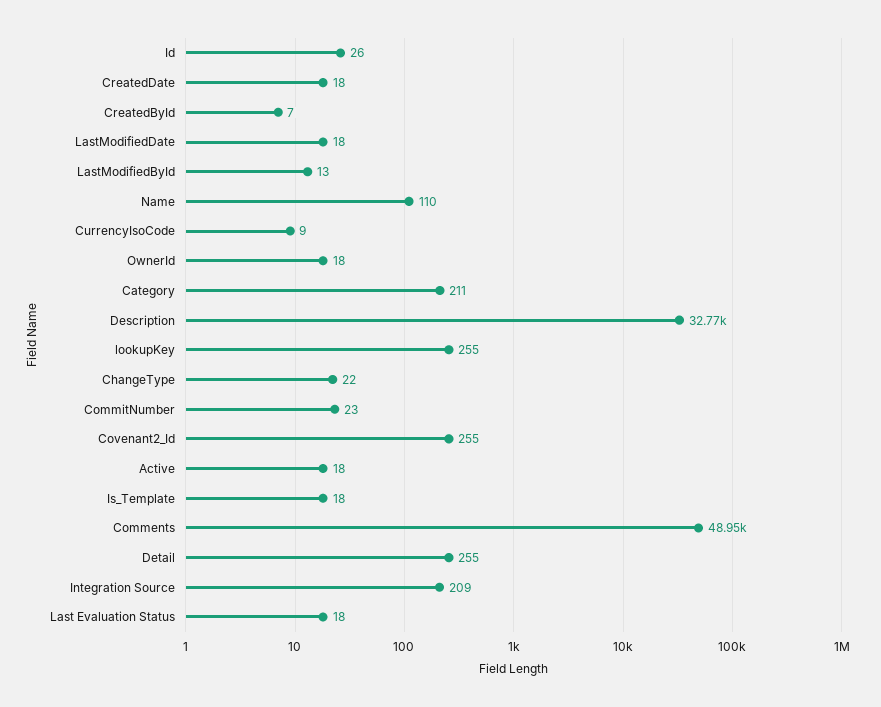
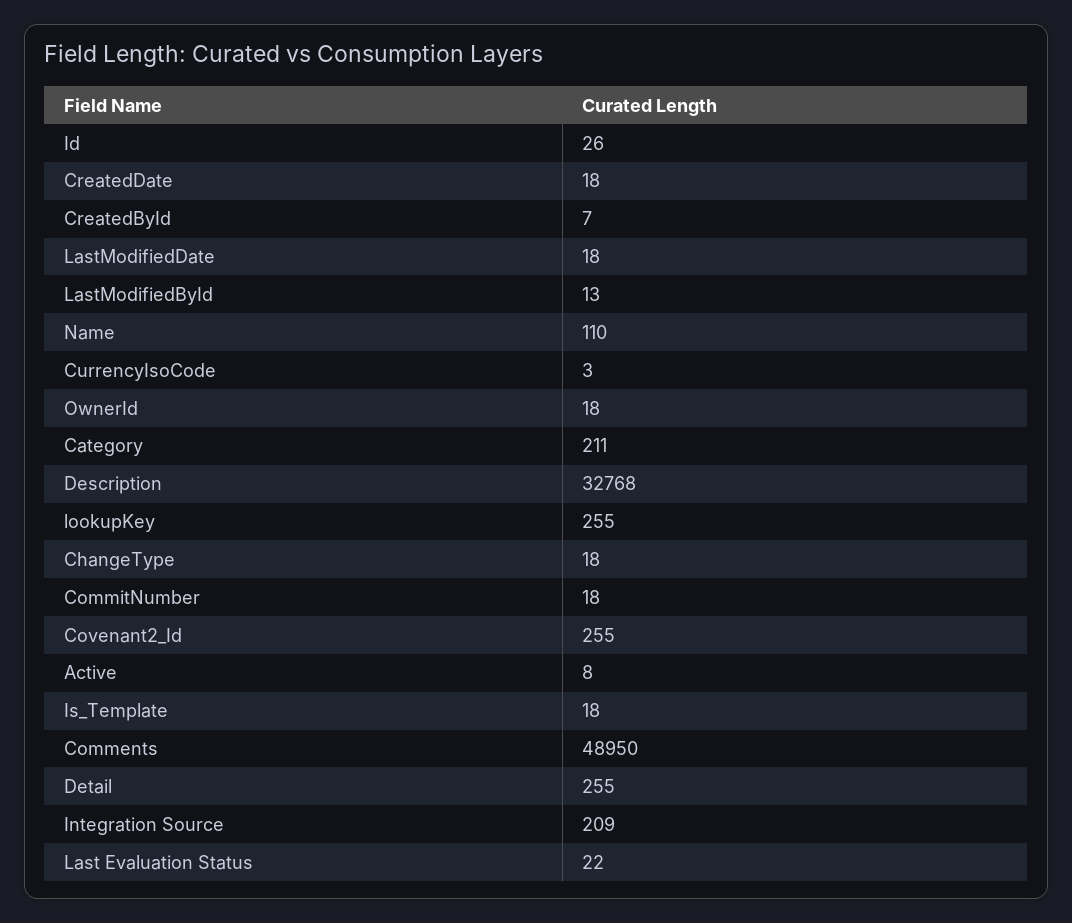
  {
    "Id": 26,
    "CreatedDate": 18,
    "CreatedById": 7,
    "LastModifiedDate": 18,
    "LastModifiedById": 13,
    "Name": 110,
-   "CurrencyIsoCode": 9,
+   "CurrencyIsoCode": 3,
    "OwnerId": 18,
    "Category": 211,
    "Description": 32768,
    "lookupKey": 255,
-   "ChangeType": 22,
+   "ChangeType": 18,
-   "CommitNumber": 23,
+   "CommitNumber": 18,
    "Covenant2_Id": 255,
-   "Active": 18,
+   "Active": 8,
    "Is_Template": 18,
    "Comments": 48950,
    "Detail": 255,
    "Integration Source": 209,
-   "Last Evaluation Status": 18
+   "Last Evaluation Status": 22
  }

